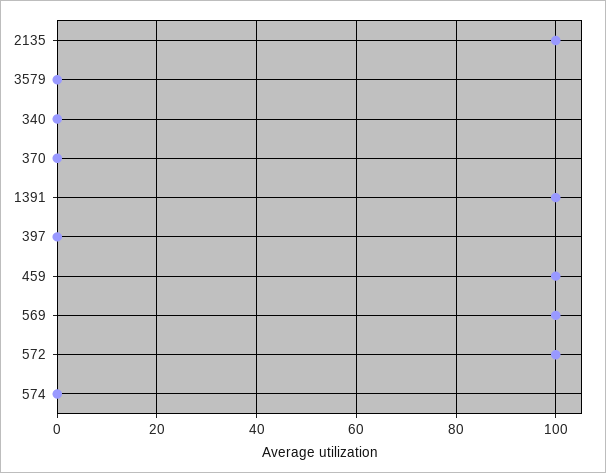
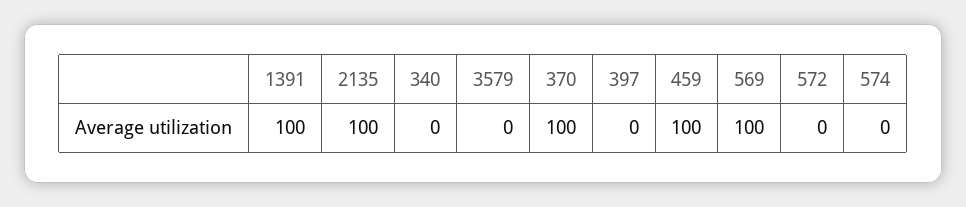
  {
    "2135": 100,
    "3579": 0,
    "340": 0,
-   "370": 0,
+   "370": 100,
    "1391": 100,
    "397": 0,
    "459": 100,
    "569": 100,
-   "572": 100,
+   "572": 0,
    "574": 0
  }

